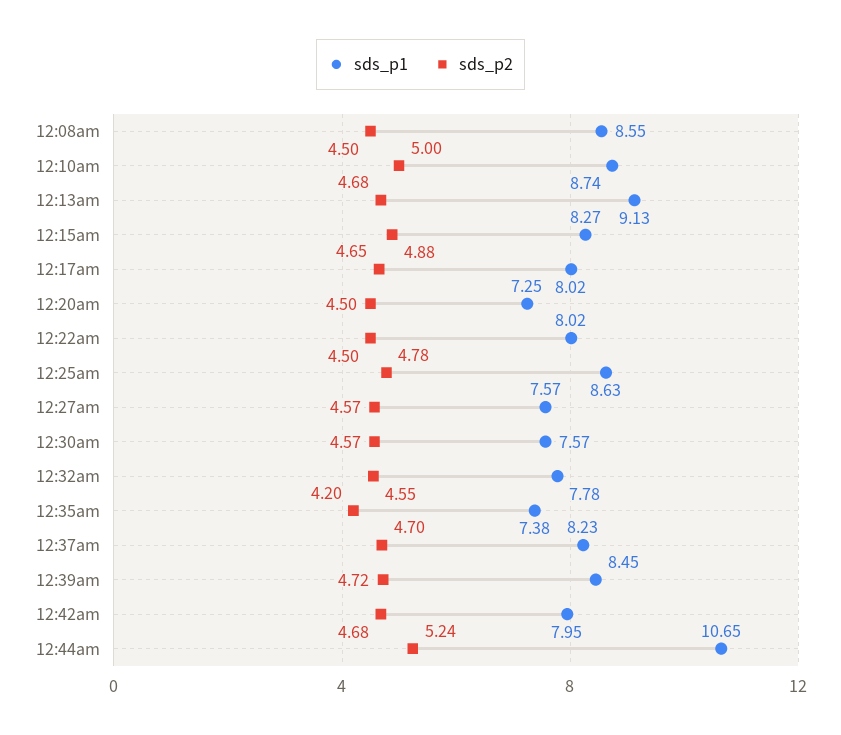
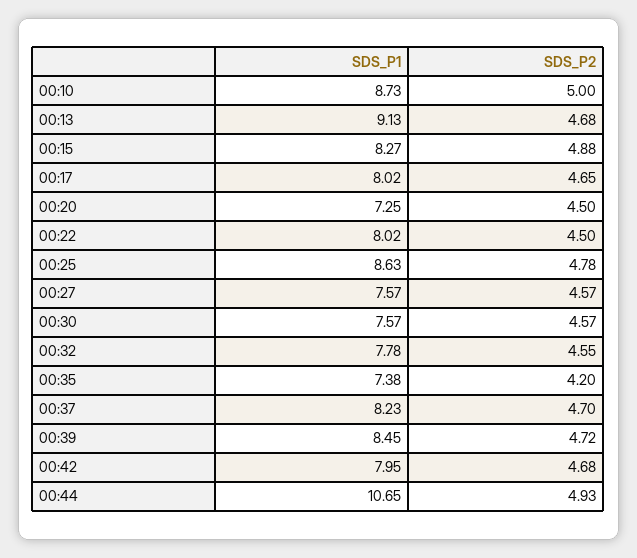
  {
    "sds_p1": {
-     "12:08am": 8.55,
-     "12:10am": 8.74,
+     "12:10am": 8.73,
      "12:13am": 9.13,
      "12:15am": 8.27,
      "12:17am": 8.02,
      "12:20am": 7.25,
      "12:22am": 8.02,
      "12:25am": 8.63,
      "12:27am": 7.57,
      "12:30am": 7.57,
      "12:32am": 7.78,
      "12:35am": 7.38,
      "12:37am": 8.23,
      "12:39am": 8.45,
      "12:42am": 7.95,
      "12:44am": 10.65
    },
    "sds_p2": {
-     "12:08am": 4.5,
      "12:10am": 5,
      "12:13am": 4.68,
      "12:15am": 4.88,
      "12:17am": 4.65,
      "12:20am": 4.5,
      "12:22am": 4.5,
      "12:25am": 4.78,
      "12:27am": 4.57,
      "12:30am": 4.57,
      "12:32am": 4.55,
      "12:35am": 4.2,
      "12:37am": 4.7,
      "12:39am": 4.72,
      "12:42am": 4.68,
-     "12:44am": 5.24
+     "12:44am": 4.93
    }
  }

